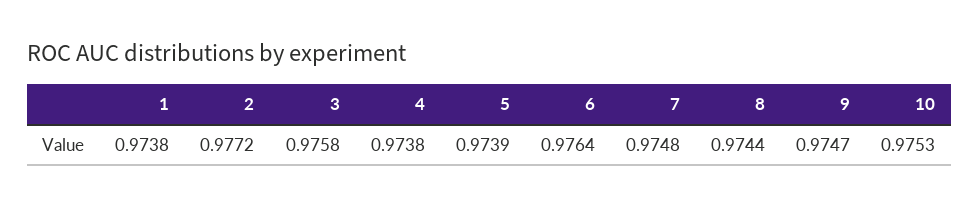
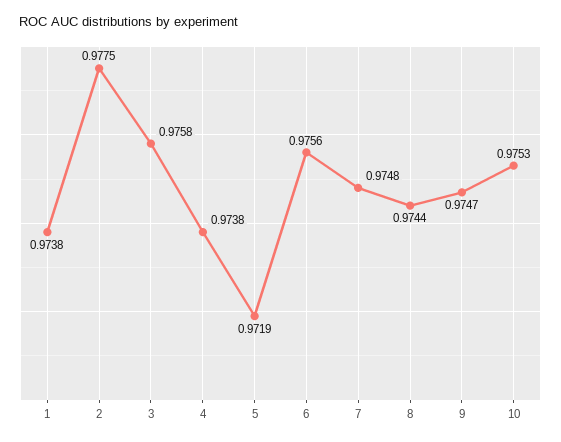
  {
    "1": 0.9738,
-   "2": 0.9772,
+   "2": 0.9775,
    "3": 0.9758,
    "4": 0.9738,
-   "5": 0.9739,
+   "5": 0.9719,
-   "6": 0.9764,
+   "6": 0.9756,
    "7": 0.9748,
    "8": 0.9744,
    "9": 0.9747,
    "10": 0.9753
  }

